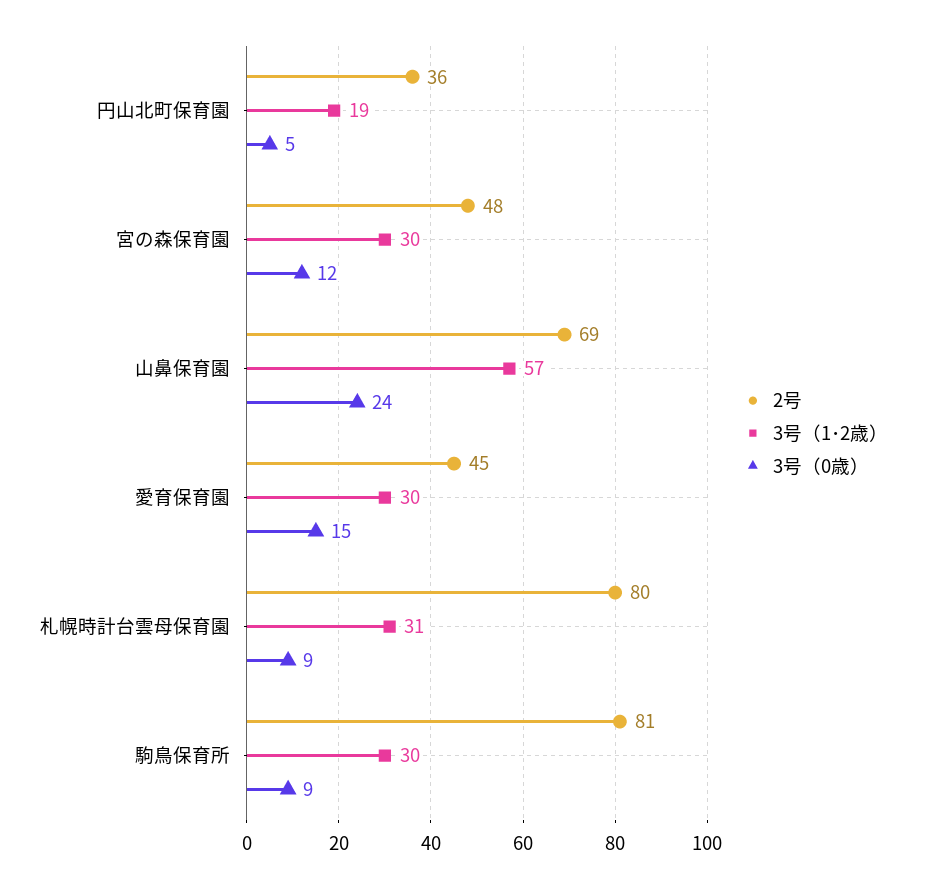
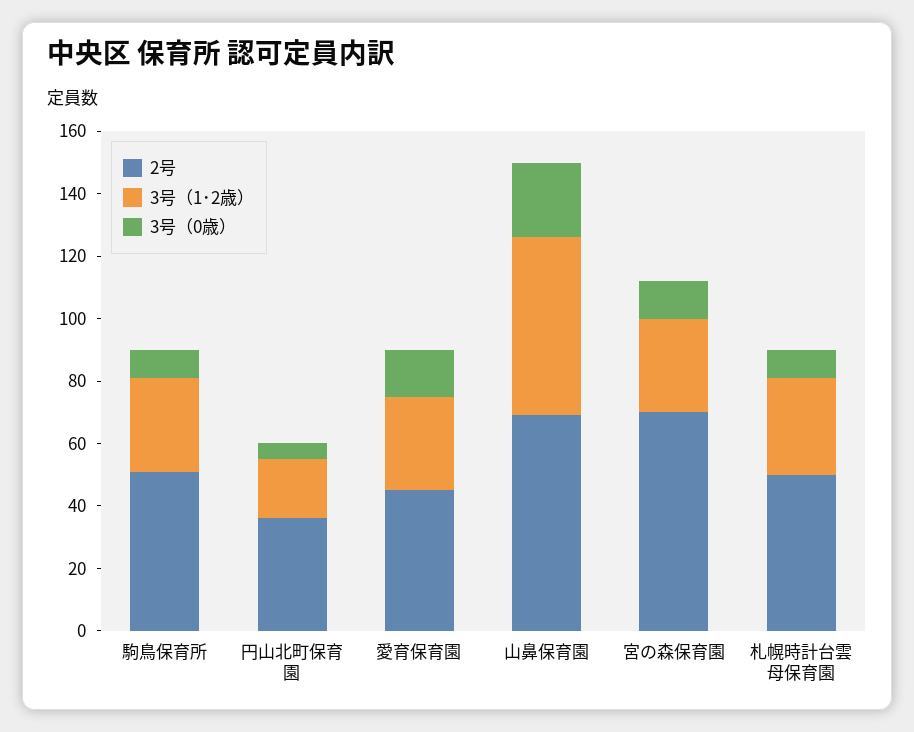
  {
    "2号": {
      "円山北町保育園": 36,
-     "宮の森保育園": 48,
+     "宮の森保育園": 70,
      "山鼻保育園": 69,
      "愛育保育園": 45,
-     "札幌時計台雲母保育園": 80,
+     "札幌時計台雲母保育園": 50,
-     "駒鳥保育所": 81
+     "駒鳥保育所": 50
    },
    "3号（1･2歳）": {
      "円山北町保育園": 19,
      "宮の森保育園": 30,
      "山鼻保育園": 57,
      "愛育保育園": 30,
      "札幌時計台雲母保育園": 31,
      "駒鳥保育所": 30
    },
    "3号（0歳）": {
      "円山北町保育園": 5,
      "宮の森保育園": 12,
      "山鼻保育園": 24,
      "愛育保育園": 15,
      "札幌時計台雲母保育園": 9,
      "駒鳥保育所": 9
    }
  }

